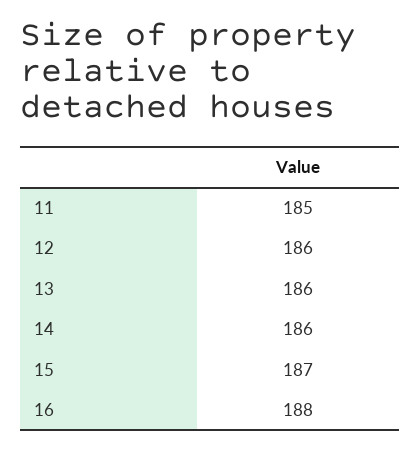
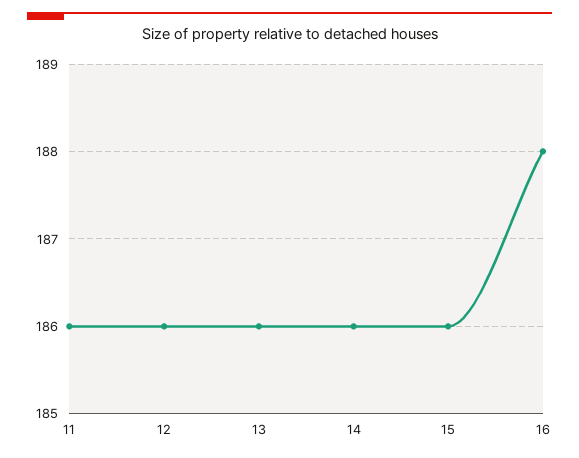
  {
-   "11": 185,
+   "11": 186,
    "12": 186,
    "13": 186,
    "14": 186,
-   "15": 187,
+   "15": 186,
    "16": 188
  }

